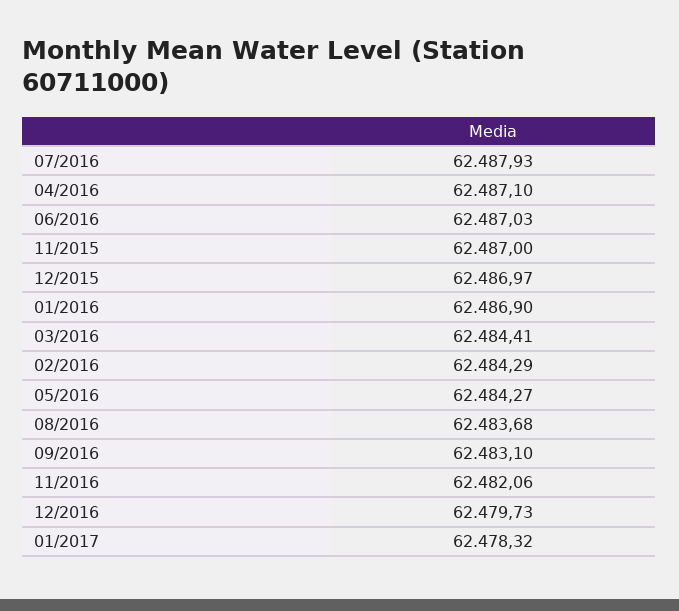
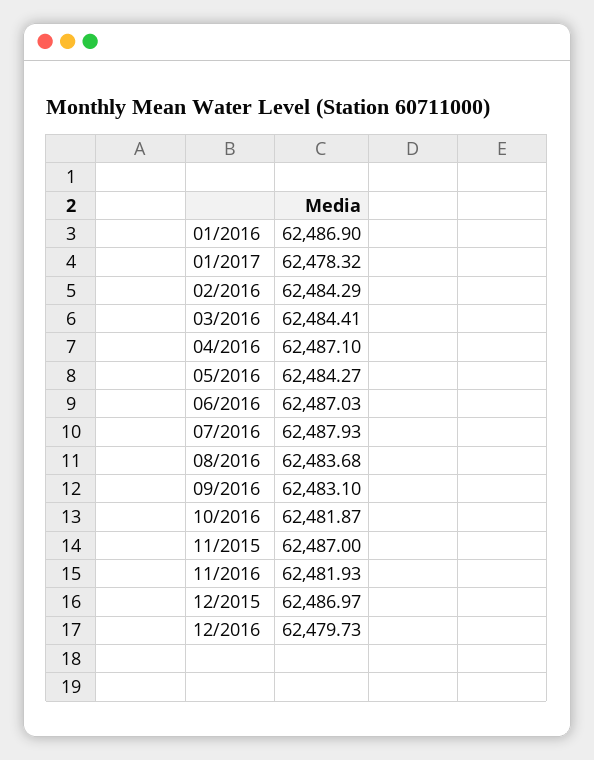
  {
    "07/2016": 62487.93,
    "04/2016": 62487.1,
    "06/2016": 62487.03,
    "11/2015": 62487,
    "12/2015": 62486.97,
    "01/2016": 62486.9,
    "03/2016": 62484.41,
    "02/2016": 62484.29,
    "05/2016": 62484.27,
    "08/2016": 62483.68,
    "09/2016": 62483.1,
-   "11/2016": 62482.06,
+   "11/2016": 62481.93,
    "12/2016": 62479.73,
-   "01/2017": 62478.32
+   "01/2017": 62478.32,
+   "10/2016": 62481.87
  }

